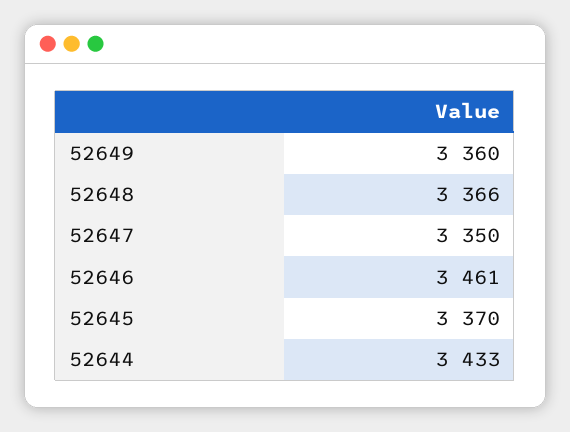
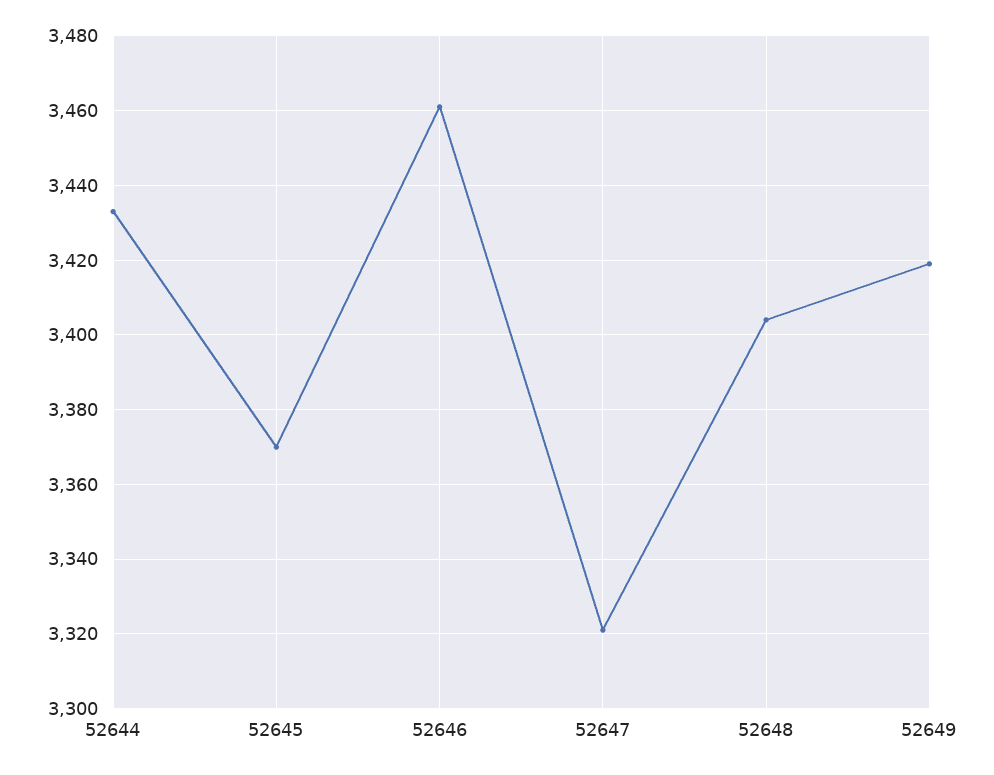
  {
-   "52649": 3360,
+   "52649": 3420,
-   "52648": 3366,
+   "52648": 3405,
-   "52647": 3350,
+   "52647": 3320,
    "52646": 3461,
    "52645": 3370,
    "52644": 3433
  }

